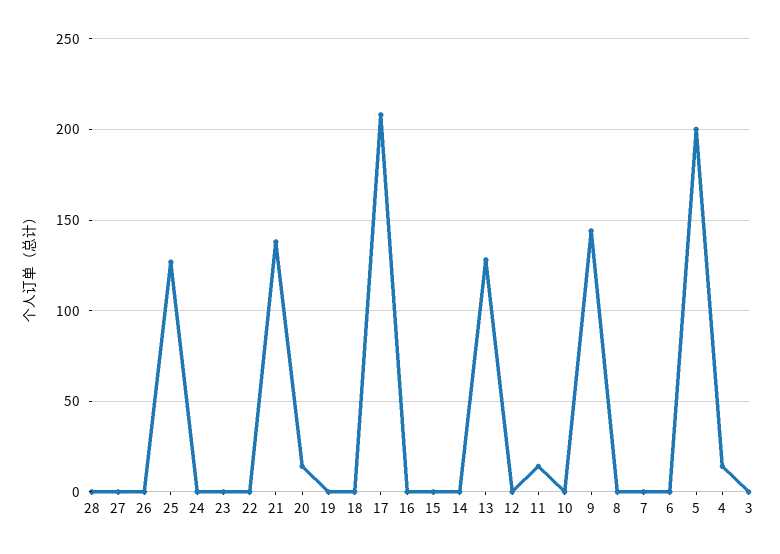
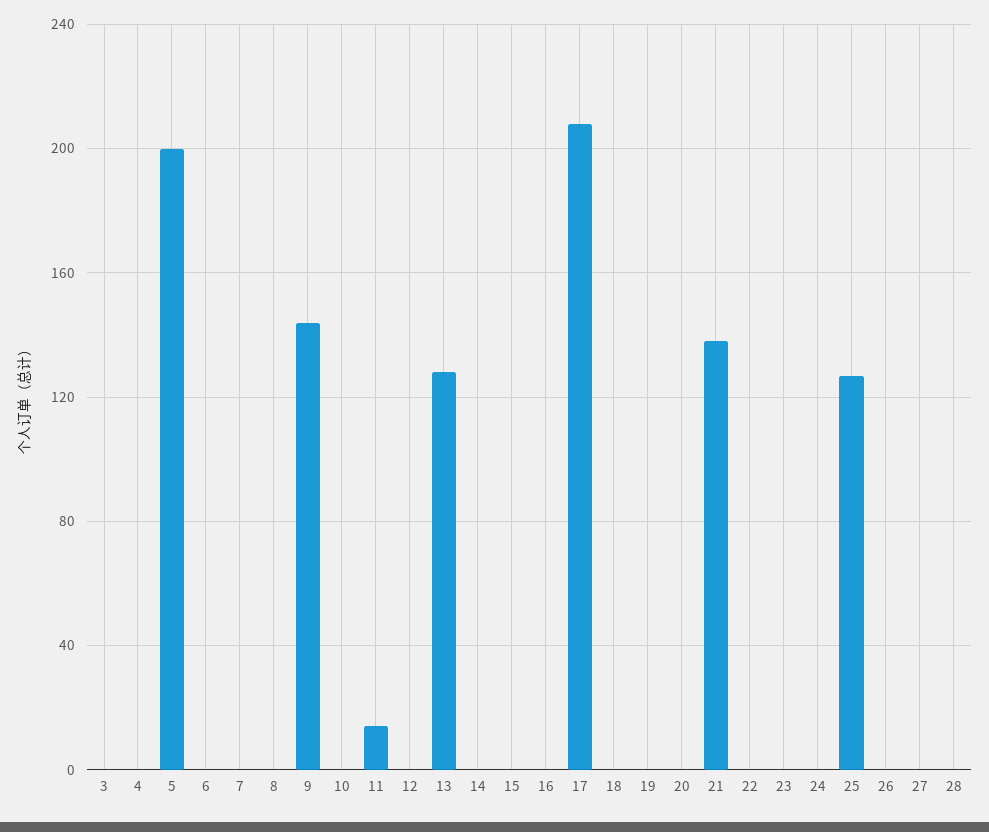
  {
    "28": 0,
    "27": 0,
    "26": 0,
    "25": 125,
    "24": 0,
    "23": 0,
    "22": 0,
    "21": 140,
-   "20": 15,
+   "20": 0,
    "19": 0,
    "18": 0,
    "17": 210,
    "16": 0,
    "15": 0,
    "14": 0,
    "13": 130,
    "12": 0,
    "11": 15,
    "10": 0,
    "9": 145,
    "8": 0,
    "7": 0,
    "6": 0,
    "5": 200,
-   "4": 15,
+   "4": 0,
    "3": 0
  }

